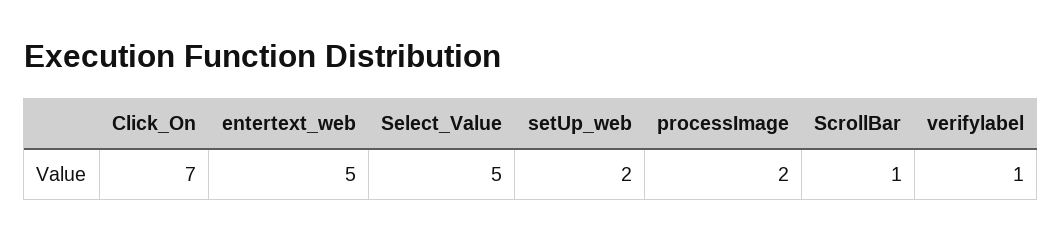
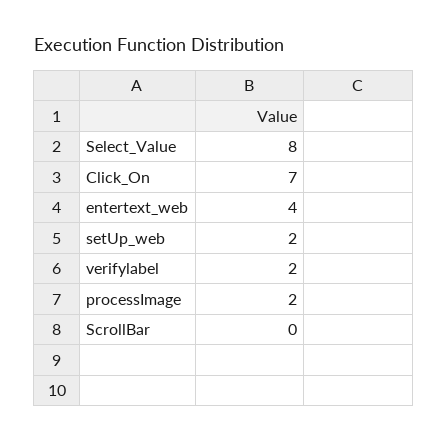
  {
    "Click_On": 7,
-   "entertext_web": 5,
+   "entertext_web": 4,
-   "Select_Value": 5,
+   "Select_Value": 8,
    "setUp_web": 2,
    "processImage": 2,
-   "ScrollBar": 1,
+   "ScrollBar": 0,
-   "verifylabel": 1
+   "verifylabel": 2
  }

